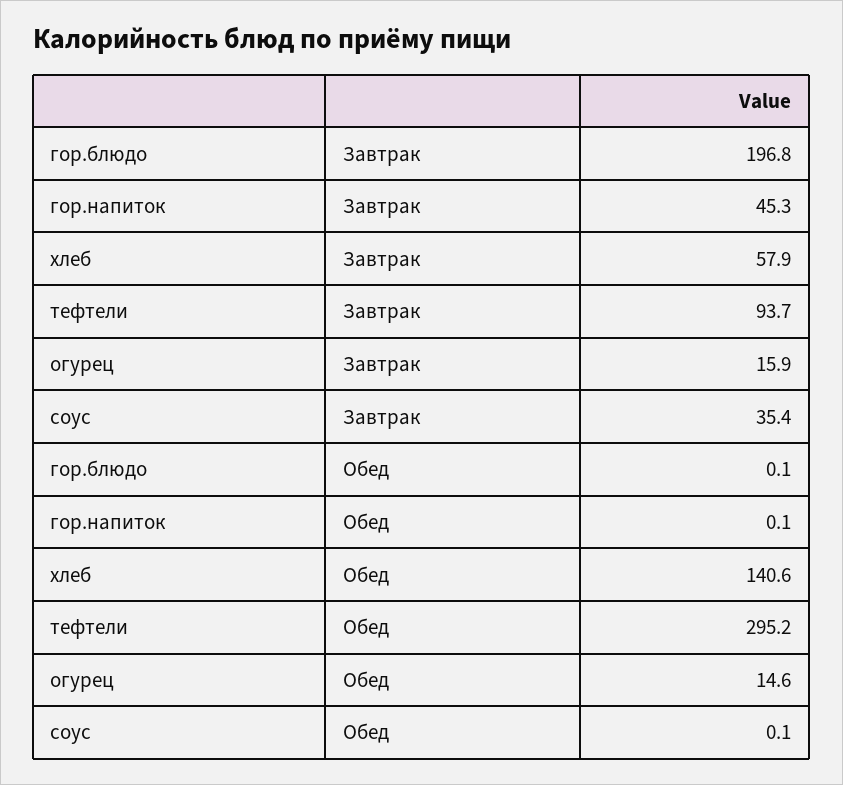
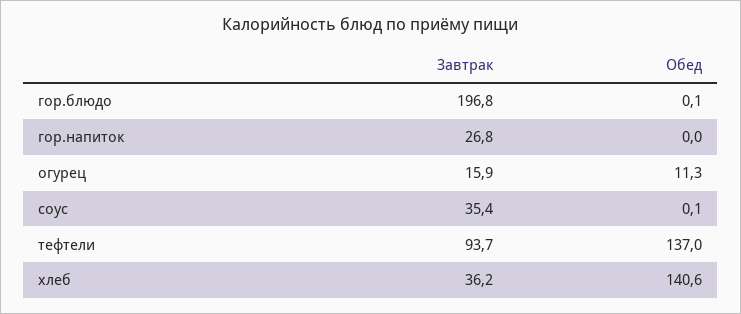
  {
    "гор.блюдо": {
      "Завтрак": 196.8,
      "Обед": 0.1
    },
    "гор.напиток": {
-     "Завтрак": 45.3,
+     "Завтрак": 26.8,
-     "Обед": 0.1
+     "Обед": 0
    },
    "хлеб": {
-     "Завтрак": 57.9,
+     "Завтрак": 36.2,
      "Обед": 140.6
    },
    "тефтели": {
      "Завтрак": 93.7,
-     "Обед": 295.2
+     "Обед": 137
    },
    "огурец": {
      "Завтрак": 15.9,
-     "Обед": 14.6
+     "Обед": 11.3
    },
    "соус": {
      "Завтрак": 35.4,
      "Обед": 0.1
    }
  }

